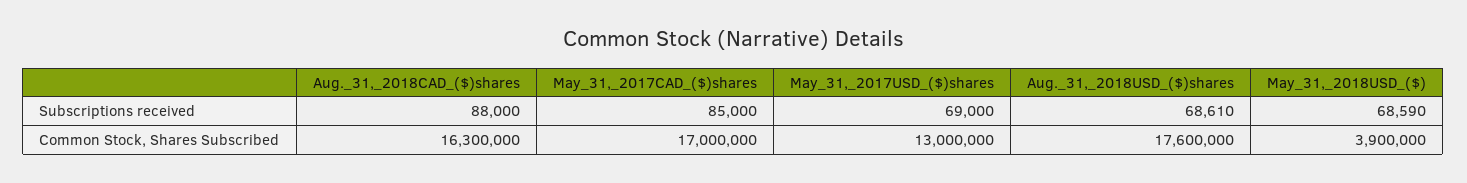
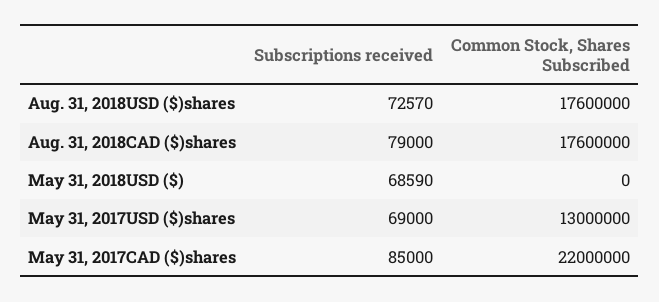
  {
    "Aug._31,_2018CAD_($)shares": {
-     "Subscriptions received": 88000,
+     "Subscriptions received": 79000,
-     "Common Stock, Shares Subscribed": 16300000
+     "Common Stock, Shares Subscribed": 17600000
    },
    "May_31,_2017CAD_($)shares": {
      "Subscriptions received": 85000,
-     "Common Stock, Shares Subscribed": 17000000
+     "Common Stock, Shares Subscribed": 22000000
    },
    "May_31,_2017USD_($)shares": {
      "Subscriptions received": 69000,
      "Common Stock, Shares Subscribed": 13000000
    },
    "Aug._31,_2018USD_($)shares": {
-     "Subscriptions received": 68610,
+     "Subscriptions received": 72570,
      "Common Stock, Shares Subscribed": 17600000
    },
    "May_31,_2018USD_($)": {
      "Subscriptions received": 68590,
-     "Common Stock, Shares Subscribed": 3900000
+     "Common Stock, Shares Subscribed": 0
    }
  }

